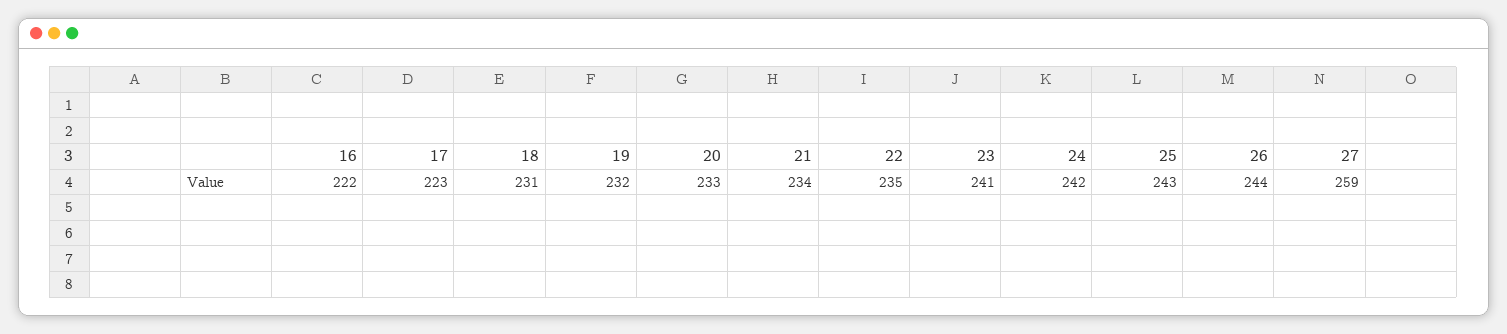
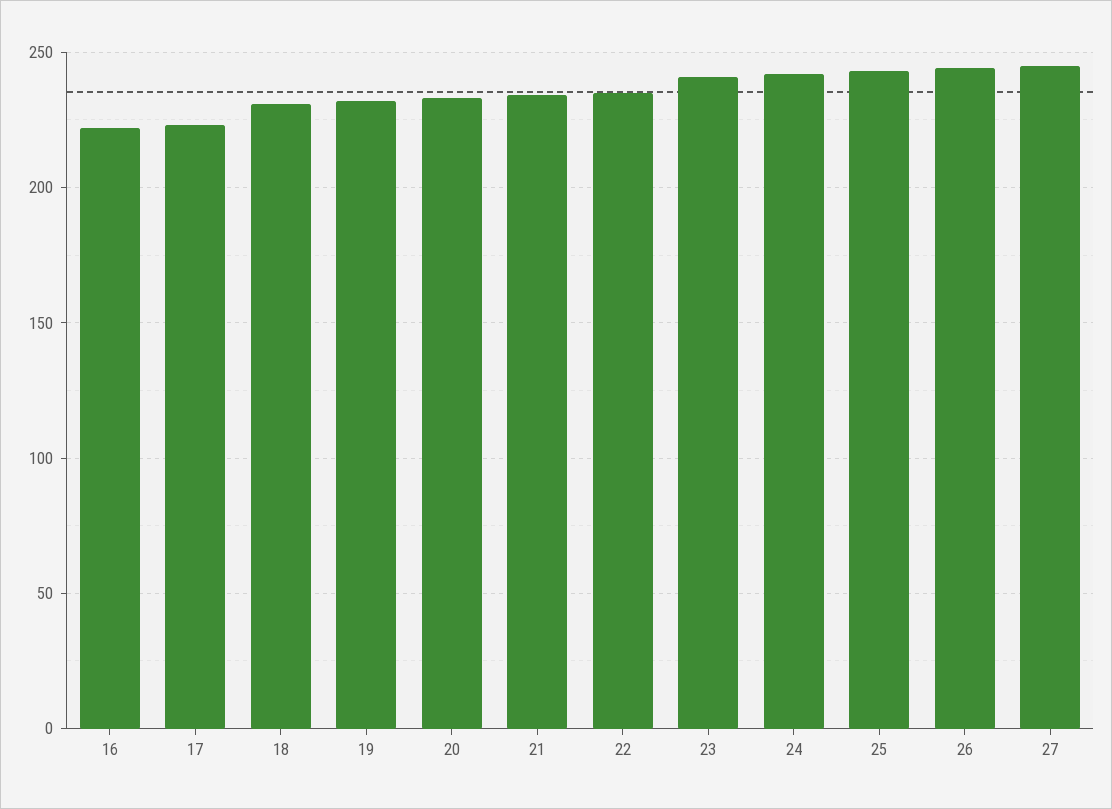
  {
    "16": 222,
    "17": 223,
    "18": 231,
    "19": 232,
    "20": 233,
    "21": 234,
    "22": 235,
    "23": 241,
    "24": 242,
    "25": 243,
    "26": 244,
-   "27": 259
+   "27": 245
  }

